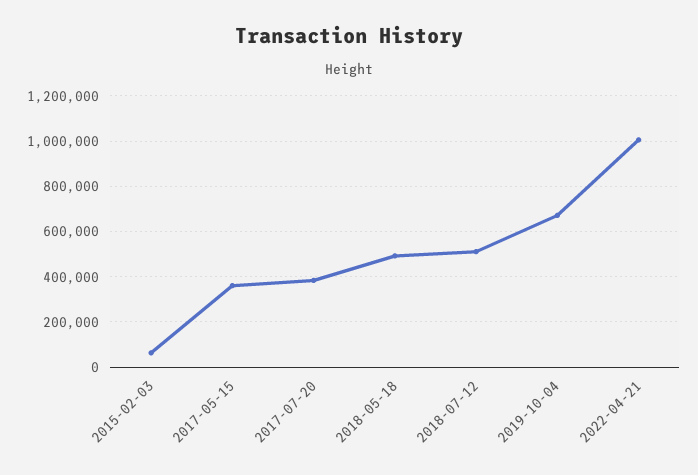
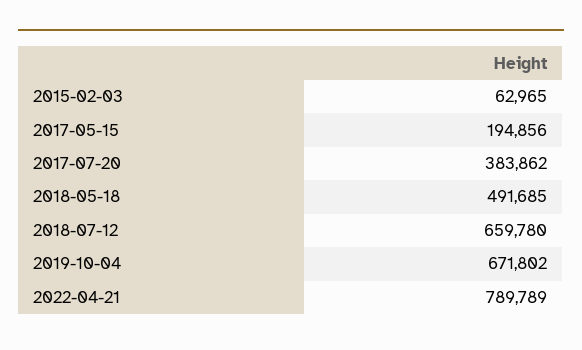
  {
    "2015-02-03": 62965,
-   "2017-05-15": 350000,
+   "2017-05-15": 194856,
    "2017-07-20": 383862,
    "2018-05-18": 491685,
-   "2018-07-12": 500000,
+   "2018-07-12": 659780,
    "2019-10-04": 671802,
-   "2022-04-21": 1000000
+   "2022-04-21": 789789
  }

